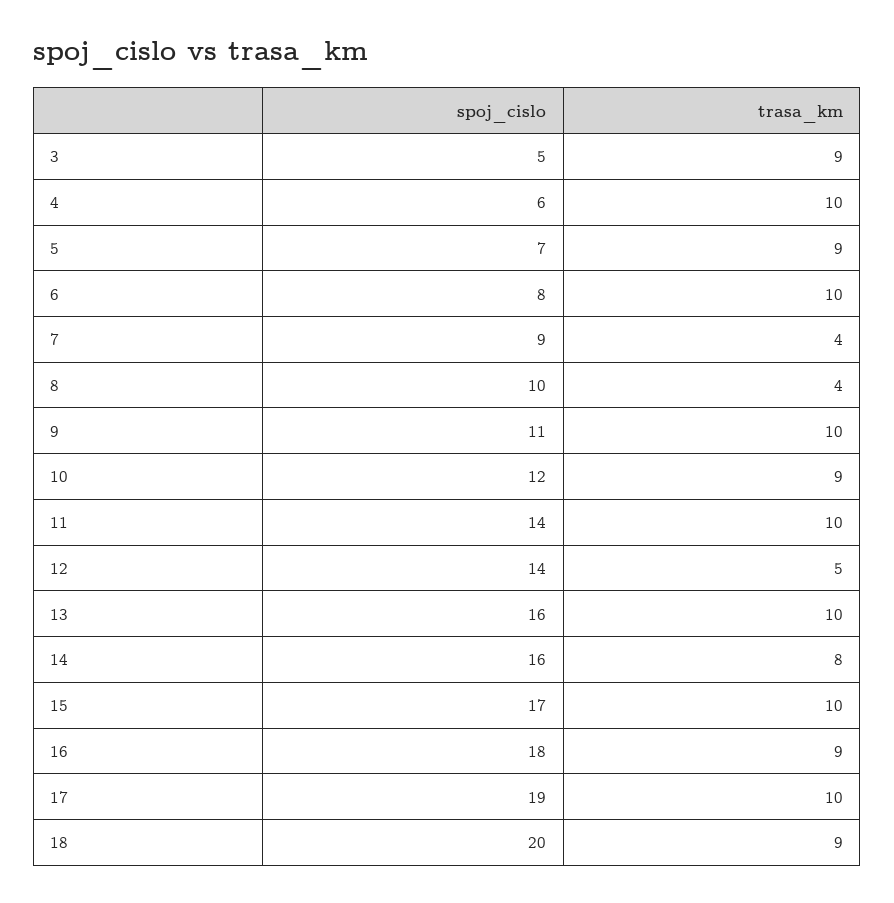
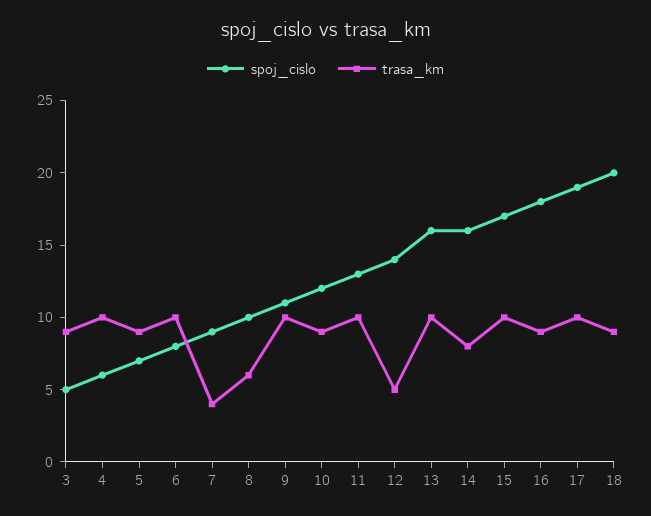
  {
    "spoj_cislo": {
      "3": 5,
      "4": 6,
      "5": 7,
      "6": 8,
      "7": 9,
      "8": 10,
      "9": 11,
      "10": 12,
-     "11": 14,
+     "11": 13,
      "12": 14,
      "13": 16,
      "14": 16,
      "15": 17,
      "16": 18,
      "17": 19,
      "18": 20
    },
    "trasa_km": {
      "3": 9,
      "4": 10,
      "5": 9,
      "6": 10,
      "7": 4,
-     "8": 4,
+     "8": 6,
      "9": 10,
      "10": 9,
      "11": 10,
      "12": 5,
      "13": 10,
      "14": 8,
      "15": 10,
      "16": 9,
      "17": 10,
      "18": 9
    }
  }

